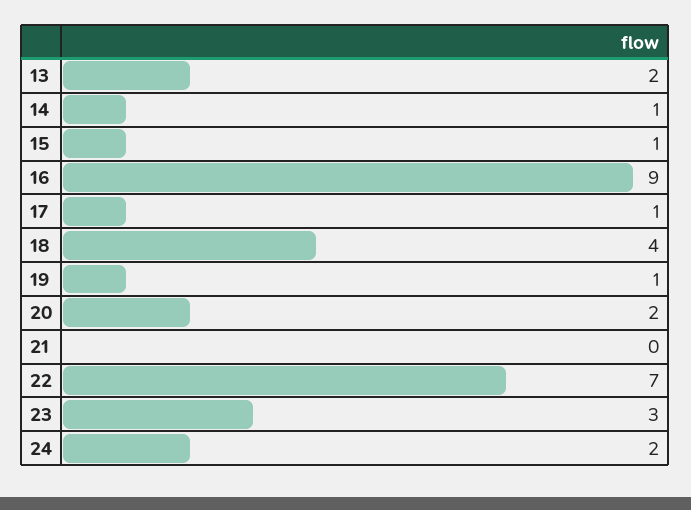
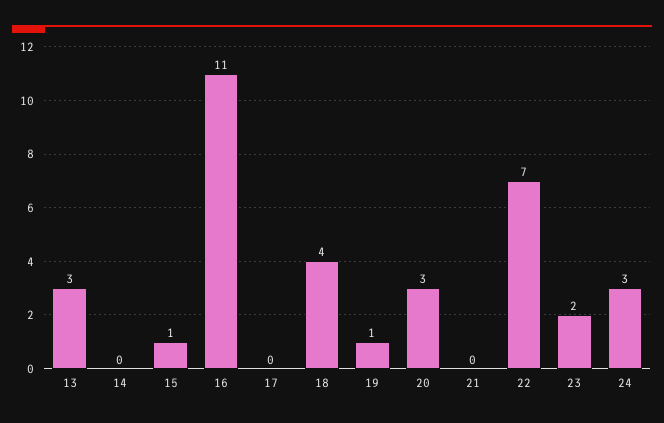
  {
-   "13": 2,
+   "13": 3,
-   "14": 1,
+   "14": 0,
    "15": 1,
-   "16": 9,
+   "16": 11,
-   "17": 1,
+   "17": 0,
    "18": 4,
    "19": 1,
-   "20": 2,
+   "20": 3,
    "21": 0,
    "22": 7,
-   "23": 3,
+   "23": 2,
-   "24": 2
+   "24": 3
  }

